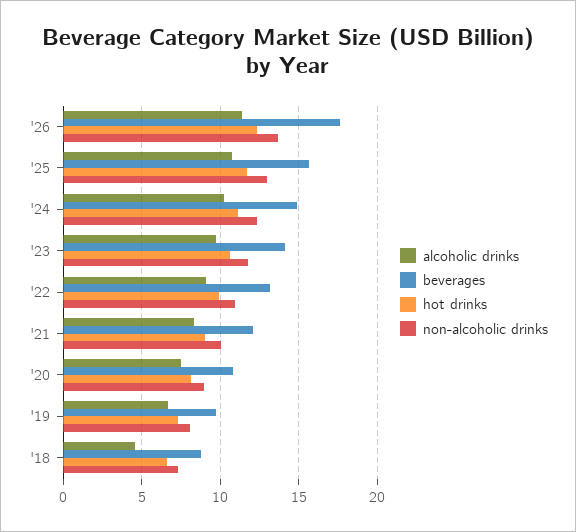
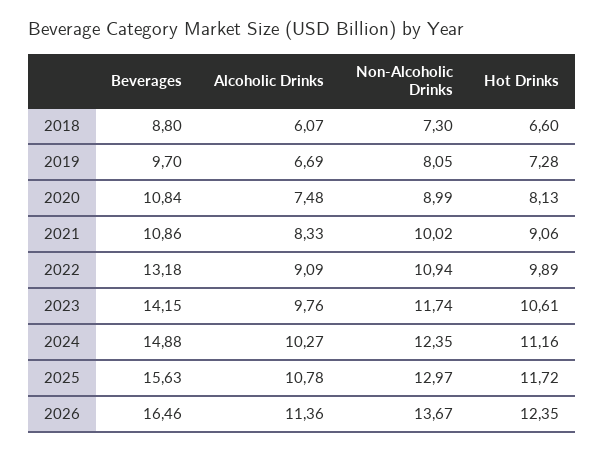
  {
    "alcoholic drinks": {
      "'26": 11.36,
      "'25": 10.78,
      "'24": 10.27,
      "'23": 9.76,
      "'22": 9.09,
      "'21": 8.33,
      "'20": 7.48,
      "'19": 6.69,
-     "'18": 4.5
+     "'18": 6.07
    },
    "beverages": {
-     "'26": 17.5,
+     "'26": 16.46,
      "'25": 15.63,
      "'24": 14.88,
      "'23": 14.15,
      "'22": 13.18,
-     "'21": 12,
+     "'21": 10.86,
      "'20": 10.84,
      "'19": 9.7,
      "'18": 8.8
    },
    "hot drinks": {
      "'26": 12.35,
      "'25": 11.72,
      "'24": 11.16,
      "'23": 10.61,
      "'22": 9.89,
      "'21": 9.06,
      "'20": 8.13,
      "'19": 7.28,
      "'18": 6.6
    },
    "non-alcoholic drinks": {
      "'26": 13.67,
      "'25": 12.97,
      "'24": 12.35,
      "'23": 11.74,
      "'22": 10.94,
      "'21": 10.02,
      "'20": 8.99,
      "'19": 8.05,
      "'18": 7.3
    }
  }

